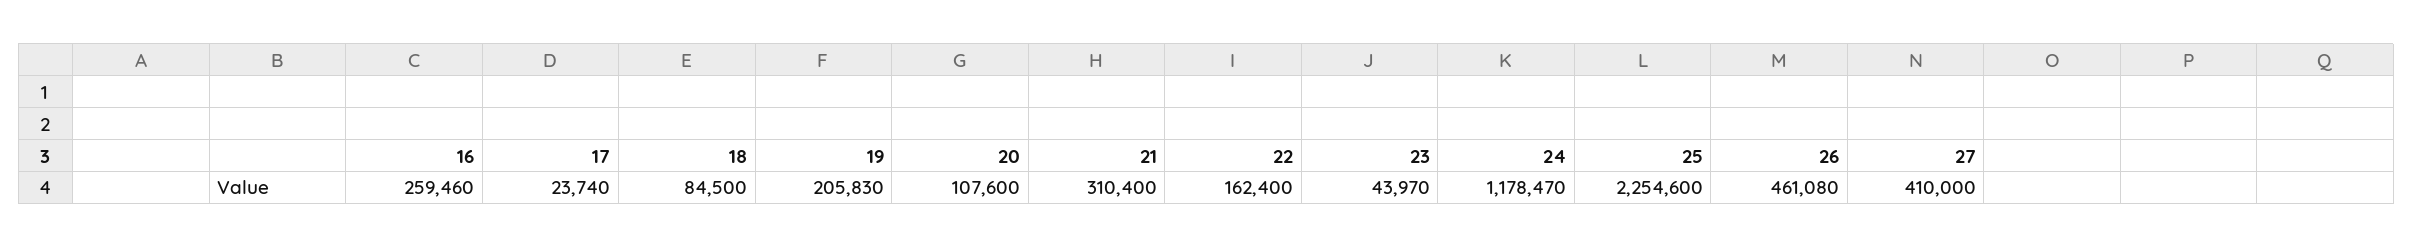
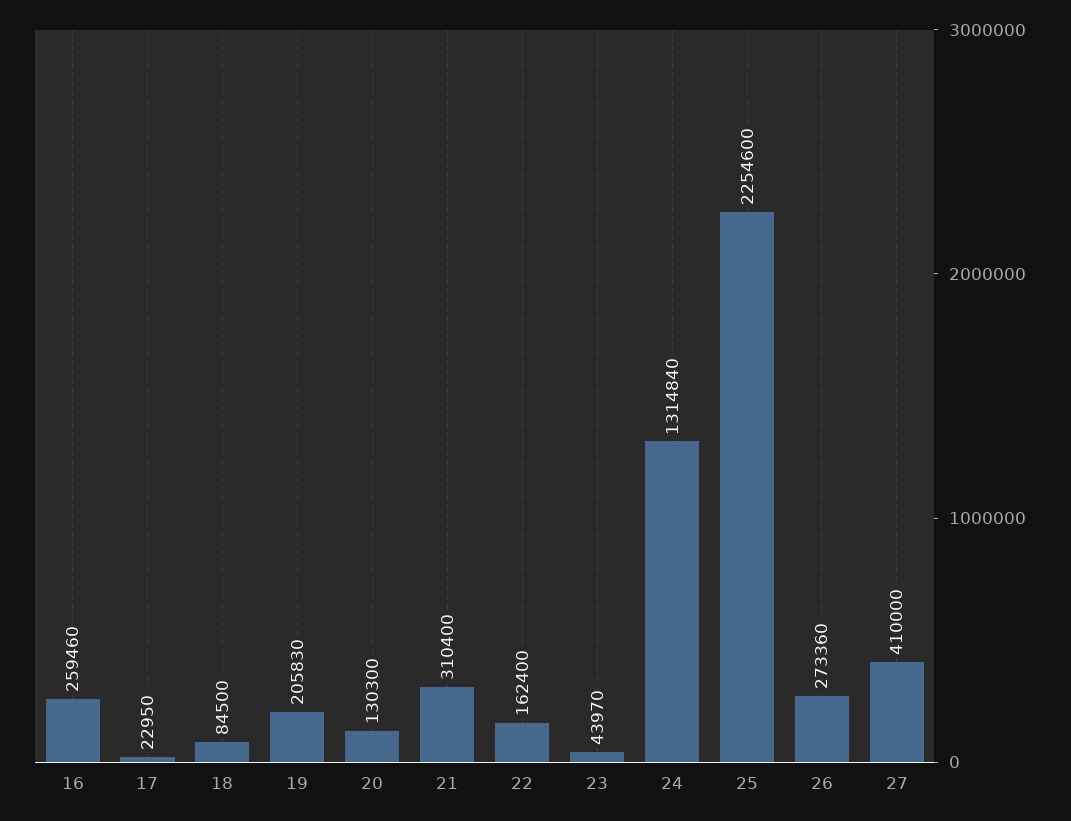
  {
    "16": 259460,
-   "17": 23740,
+   "17": 22950,
    "18": 84500,
    "19": 205830,
-   "20": 107600,
+   "20": 130300,
    "21": 310400,
    "22": 162400,
    "23": 43970,
-   "24": 1178470,
+   "24": 1314840,
    "25": 2254600,
-   "26": 461080,
+   "26": 273360,
    "27": 410000
  }

